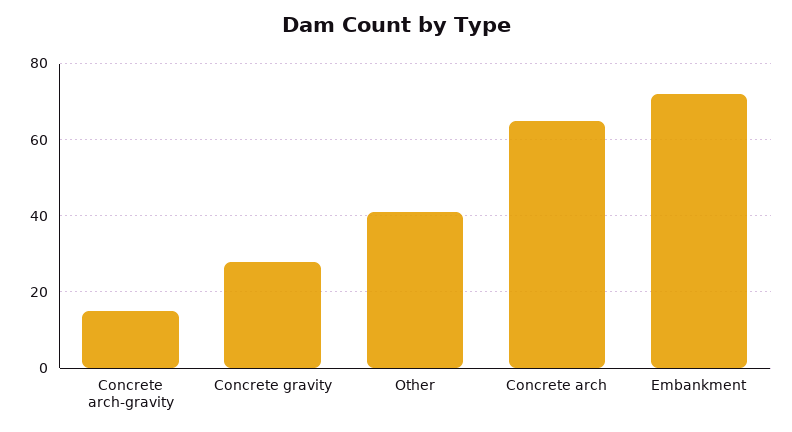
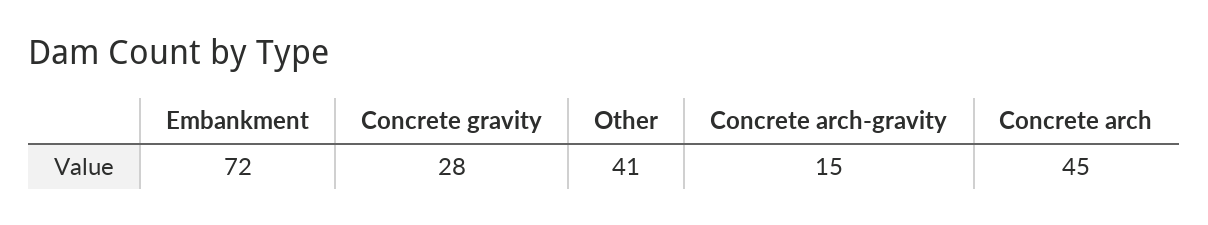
  {
    "Concrete arch-gravity": 15,
    "Concrete gravity": 28,
    "Other": 41,
-   "Concrete arch": 65,
+   "Concrete arch": 45,
    "Embankment": 72
  }

